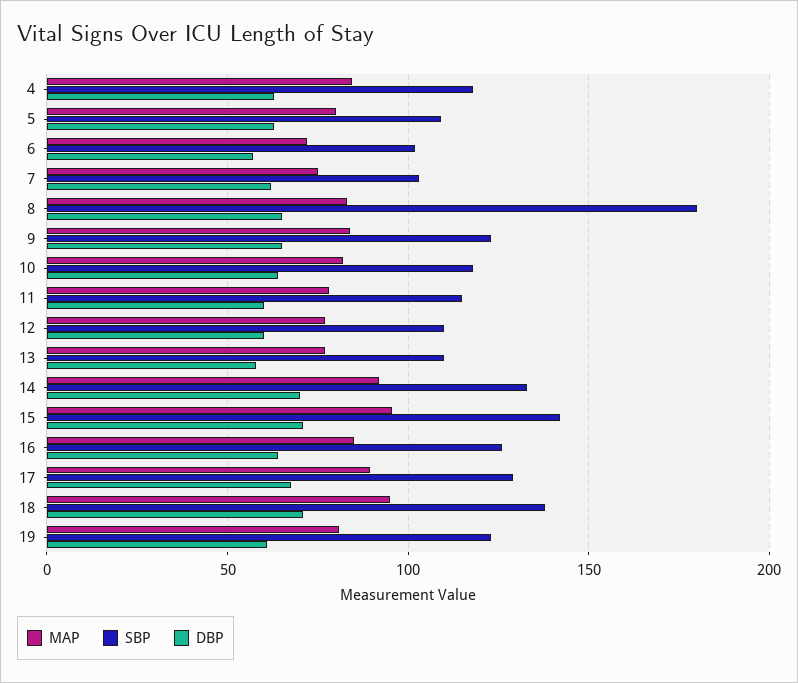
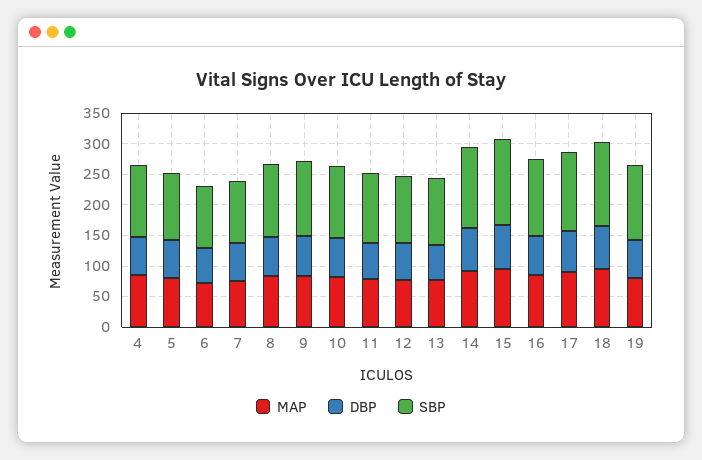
  {
    "MAP": {
      "4": 85,
      "5": 80,
      "6": 70,
      "7": 75,
      "8": 85,
      "9": 85,
      "10": 80,
      "11": 80,
      "12": 75,
      "13": 75,
      "14": 90,
      "15": 95,
      "16": 85,
      "17": 90,
      "18": 95,
      "19": 80
    },
    "SBP": {
      "4": 120,
      "5": 110,
      "6": 100,
      "7": 105,
-     "8": 180,
+     "8": 125,
      "9": 125,
      "10": 120,
      "11": 115,
      "12": 110,
      "13": 110,
      "14": 135,
      "15": 140,
      "16": 125,
      "17": 130,
      "18": 140,
      "19": 125
    },
    "DBP": {
      "4": 65,
      "5": 65,
      "6": 55,
      "7": 60,
      "8": 65,
      "9": 65,
      "10": 65,
      "11": 60,
      "12": 60,
      "13": 60,
      "14": 70,
      "15": 70,
      "16": 65,
      "17": 70,
      "18": 70,
      "19": 60
    }
  }

